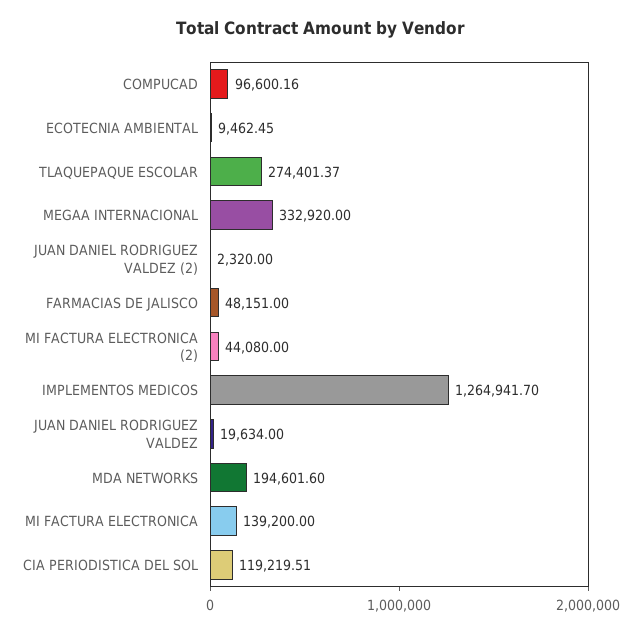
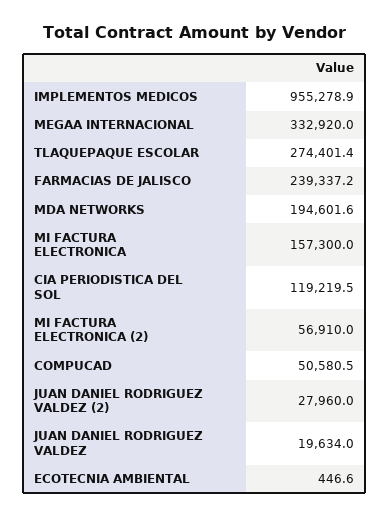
  {
-   "COMPUCAD": 96600.16,
+   "COMPUCAD": 50580.5,
-   "ECOTECNIA AMBIENTAL": 9462.45,
+   "ECOTECNIA AMBIENTAL": 446.6,
    "TLAQUEPAQUE ESCOLAR": 274401.37,
    "MEGAA INTERNACIONAL": 332920,
-   "JUAN DANIEL RODRIGUEZ VALDEZ (2)": 2320,
+   "JUAN DANIEL RODRIGUEZ VALDEZ (2)": 27960,
-   "FARMACIAS DE JALISCO": 48151,
+   "FARMACIAS DE JALISCO": 239337.2,
-   "MI FACTURA ELECTRONICA (2)": 44080,
+   "MI FACTURA ELECTRONICA (2)": 56910,
-   "IMPLEMENTOS MEDICOS": 1264941.7,
+   "IMPLEMENTOS MEDICOS": 955278.9,
    "JUAN DANIEL RODRIGUEZ VALDEZ": 19634,
    "MDA NETWORKS": 194601.6,
-   "MI FACTURA ELECTRONICA": 139200,
+   "MI FACTURA ELECTRONICA": 157300,
    "CIA PERIODISTICA DEL SOL": 119219.51
  }

